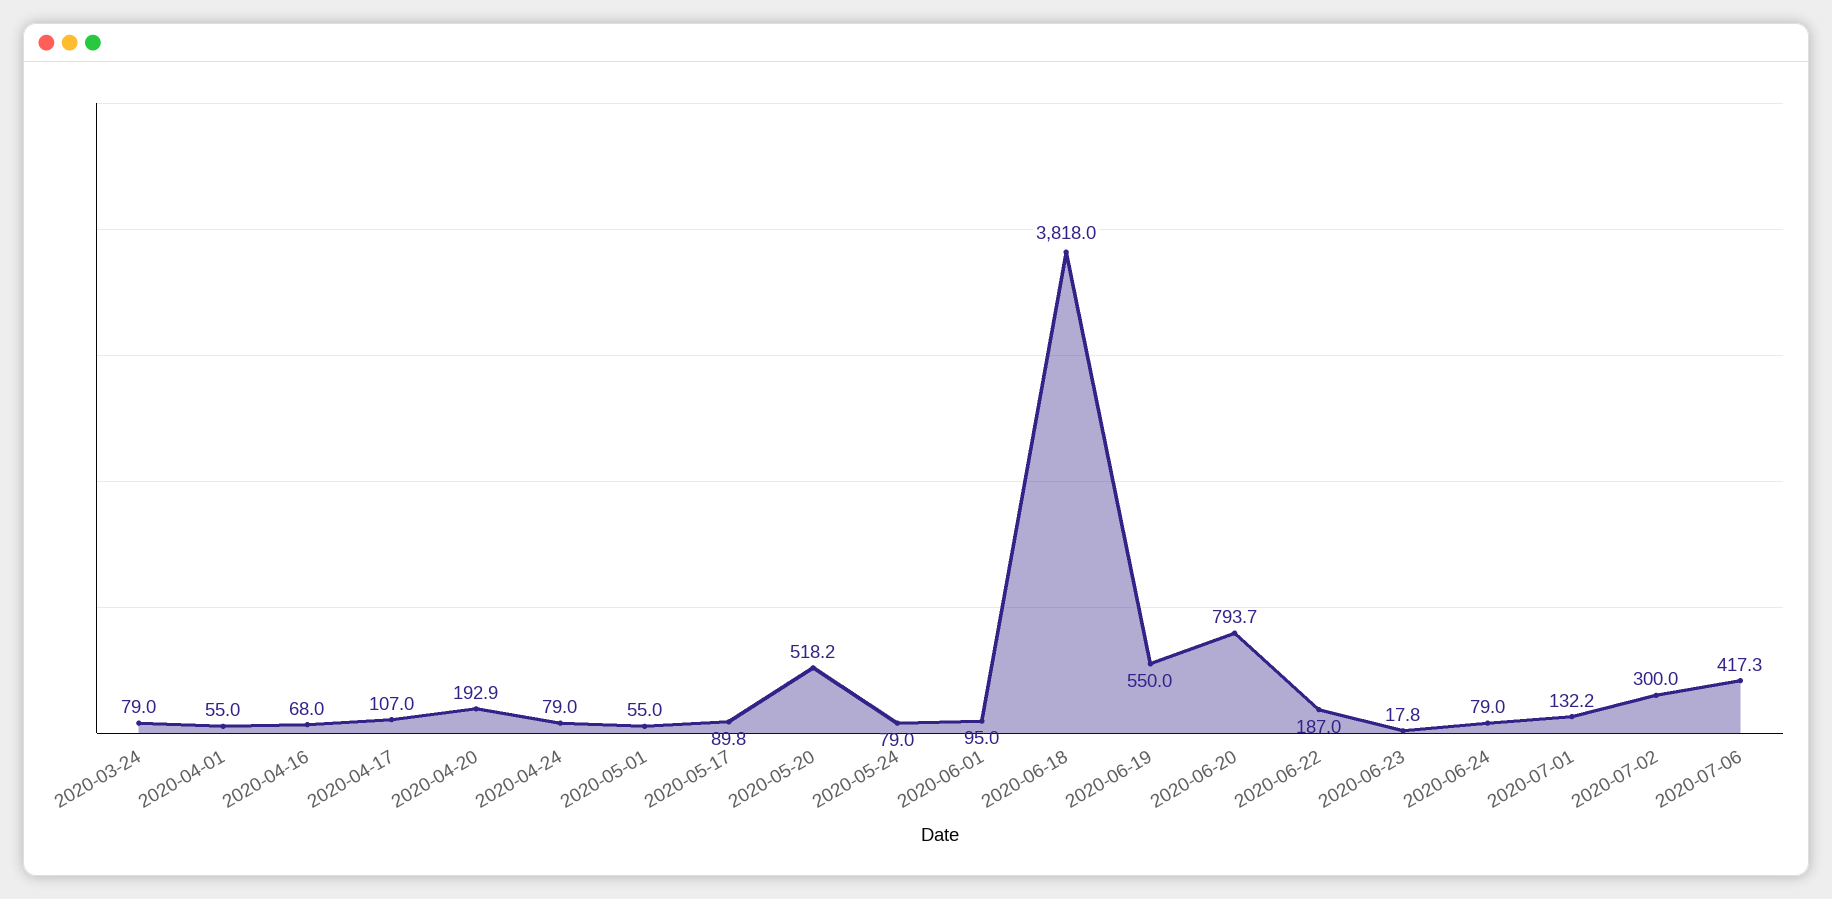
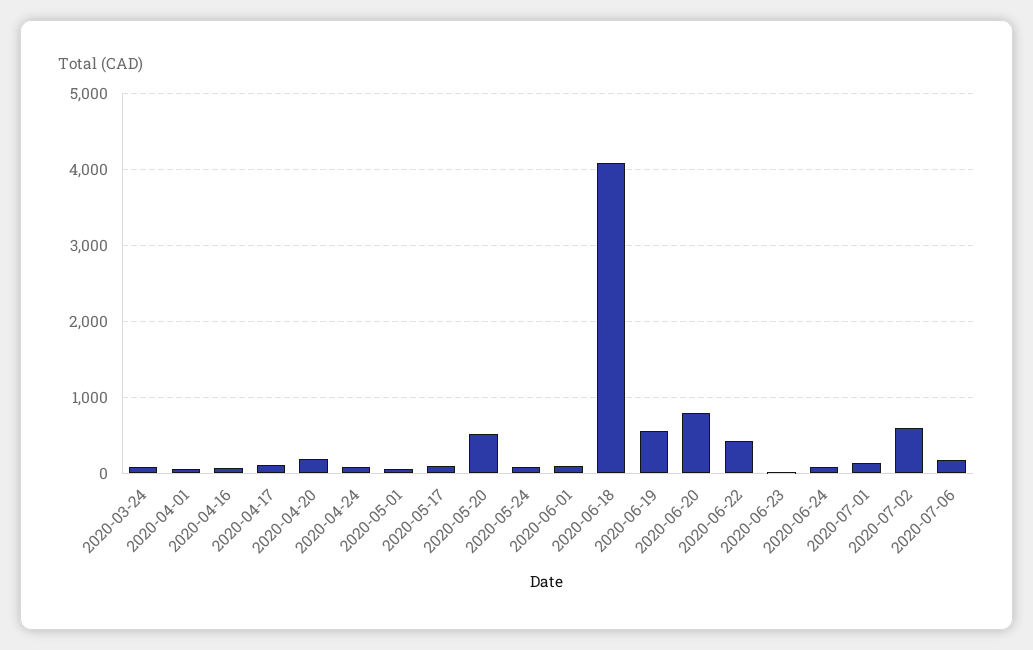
  {
    "2020-03-24": 79,
    "2020-04-01": 55,
    "2020-04-16": 68,
    "2020-04-17": 107,
    "2020-04-20": 192.9,
    "2020-04-24": 79,
    "2020-05-01": 55,
    "2020-05-17": 89.8,
    "2020-05-20": 518.2,
    "2020-05-24": 79,
    "2020-06-01": 95,
-   "2020-06-18": 3818,
+   "2020-06-18": 4100,
    "2020-06-19": 550,
    "2020-06-20": 793.7,
-   "2020-06-22": 187,
+   "2020-06-22": 400,
    "2020-06-23": 17.8,
    "2020-06-24": 79,
    "2020-07-01": 132.2,
-   "2020-07-02": 300,
+   "2020-07-02": 600,
-   "2020-07-06": 417.3
+   "2020-07-06": 200
  }

